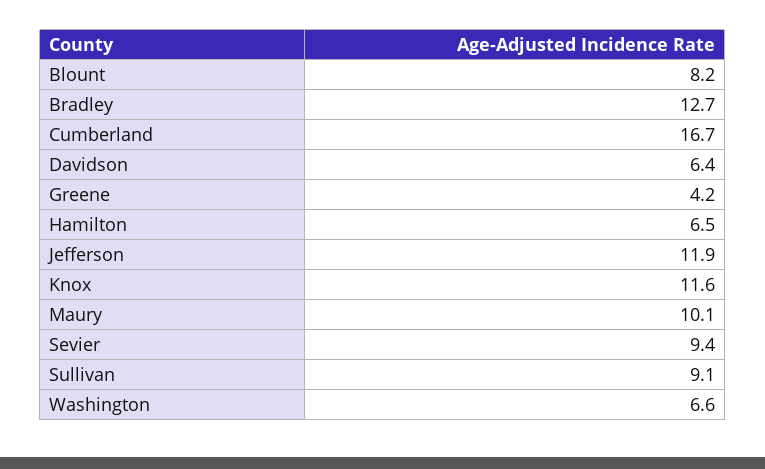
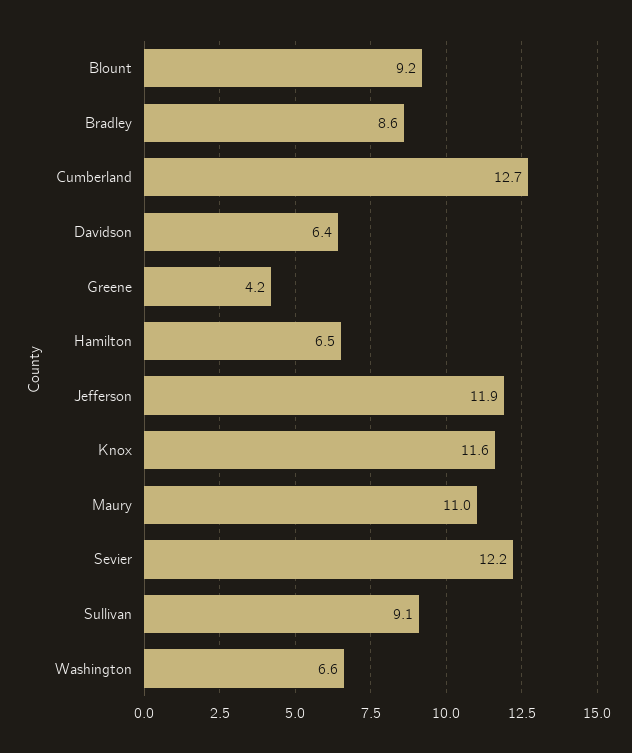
  {
-   "Blount": 8.2,
+   "Blount": 9.2,
-   "Bradley": 12.7,
+   "Bradley": 8.6,
-   "Cumberland": 16.7,
+   "Cumberland": 12.7,
    "Davidson": 6.4,
    "Greene": 4.2,
    "Hamilton": 6.5,
    "Jefferson": 11.9,
    "Knox": 11.6,
-   "Maury": 10.1,
+   "Maury": 11,
-   "Sevier": 9.4,
+   "Sevier": 12.2,
    "Sullivan": 9.1,
    "Washington": 6.6
  }

